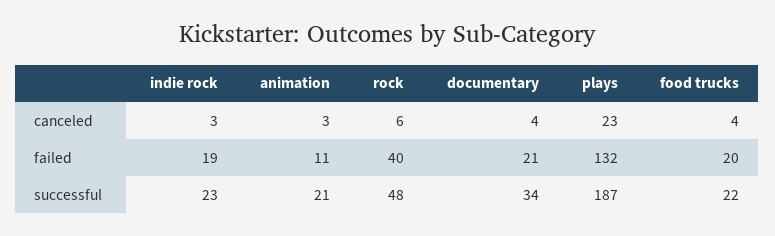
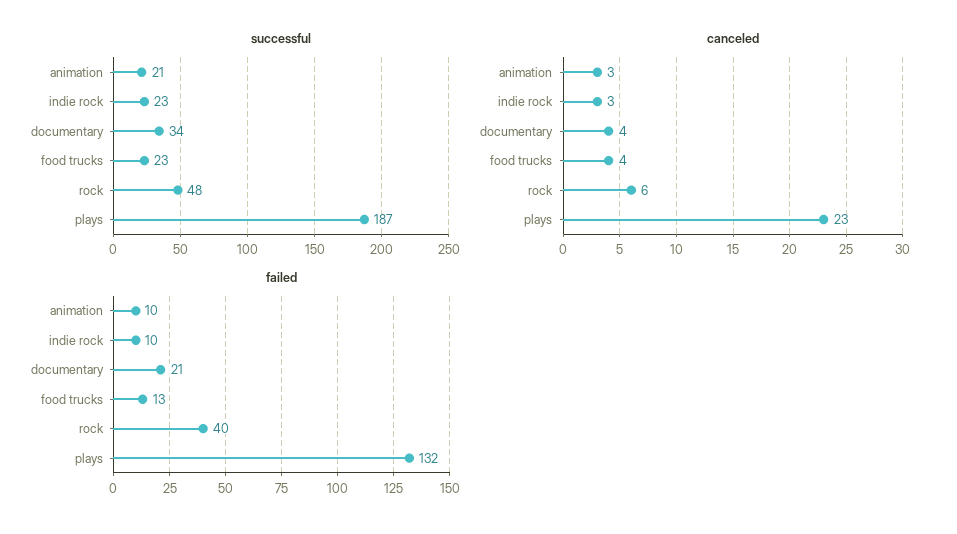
  {
    "canceled": {
      "indie rock": 3,
      "animation": 3,
      "rock": 6,
      "documentary": 4,
      "plays": 23,
      "food trucks": 4
    },
    "failed": {
-     "indie rock": 19,
+     "indie rock": 10,
-     "animation": 11,
+     "animation": 10,
      "rock": 40,
      "documentary": 21,
      "plays": 132,
-     "food trucks": 20
+     "food trucks": 13
    },
    "successful": {
      "indie rock": 23,
      "animation": 21,
      "rock": 48,
      "documentary": 34,
      "plays": 187,
-     "food trucks": 22
+     "food trucks": 23
    }
  }

